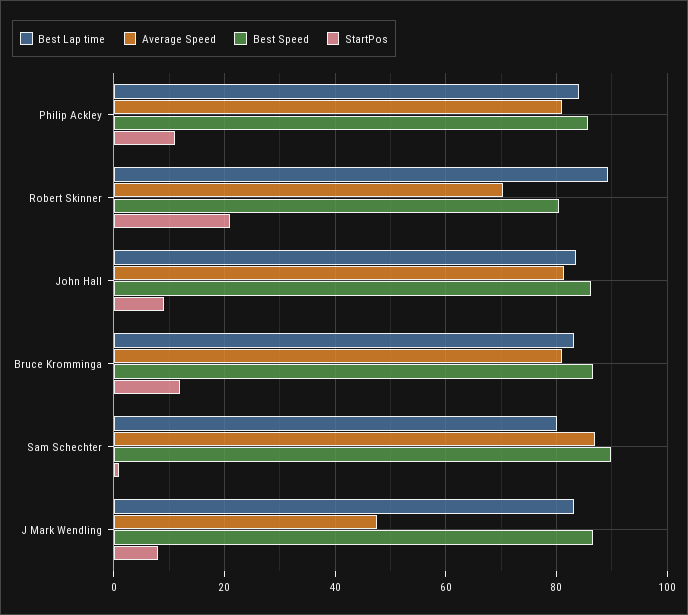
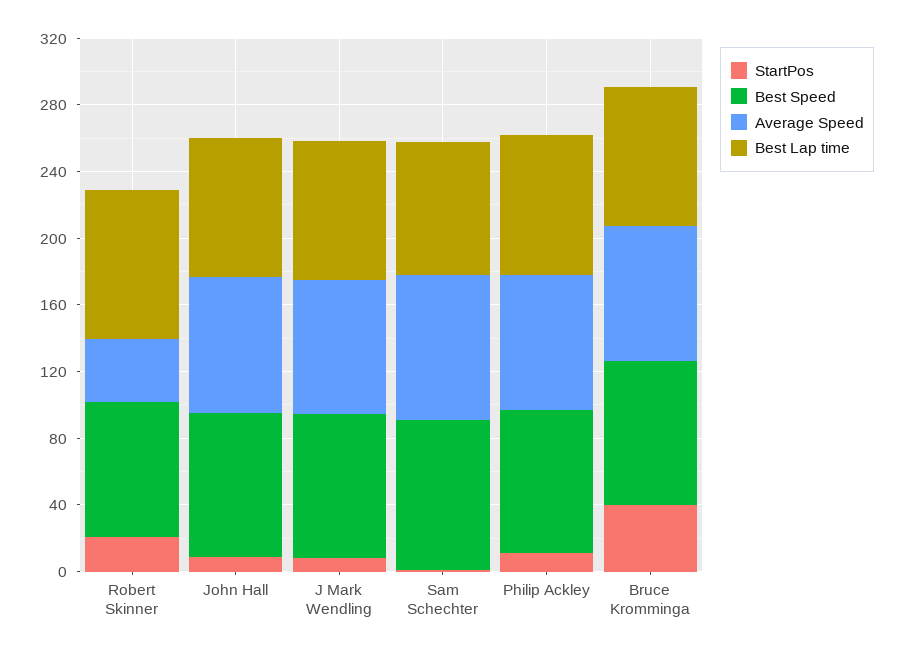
  {
    "Best Lap time": {
      "Philip Ackley": 84,
      "Robert Skinner": 90,
      "John Hall": 84,
      "Bruce Kromminga": 84,
      "Sam Schechter": 80,
      "J Mark Wendling": 84
    },
    "Average Speed": {
      "Philip Ackley": 80,
-     "Robert Skinner": 70,
+     "Robert Skinner": 40,
      "John Hall": 82,
      "Bruce Kromminga": 80,
      "Sam Schechter": 86,
-     "J Mark Wendling": 48
+     "J Mark Wendling": 80
    },
    "Best Speed": {
      "Philip Ackley": 86,
      "Robert Skinner": 80,
      "John Hall": 86,
      "Bruce Kromminga": 86,
      "Sam Schechter": 90,
      "J Mark Wendling": 86
    },
    "StartPos": {
      "Philip Ackley": 12,
      "Robert Skinner": 22,
      "John Hall": 10,
-     "Bruce Kromminga": 12,
+     "Bruce Kromminga": 40,
      "Sam Schechter": 2,
      "J Mark Wendling": 8
    }
  }

